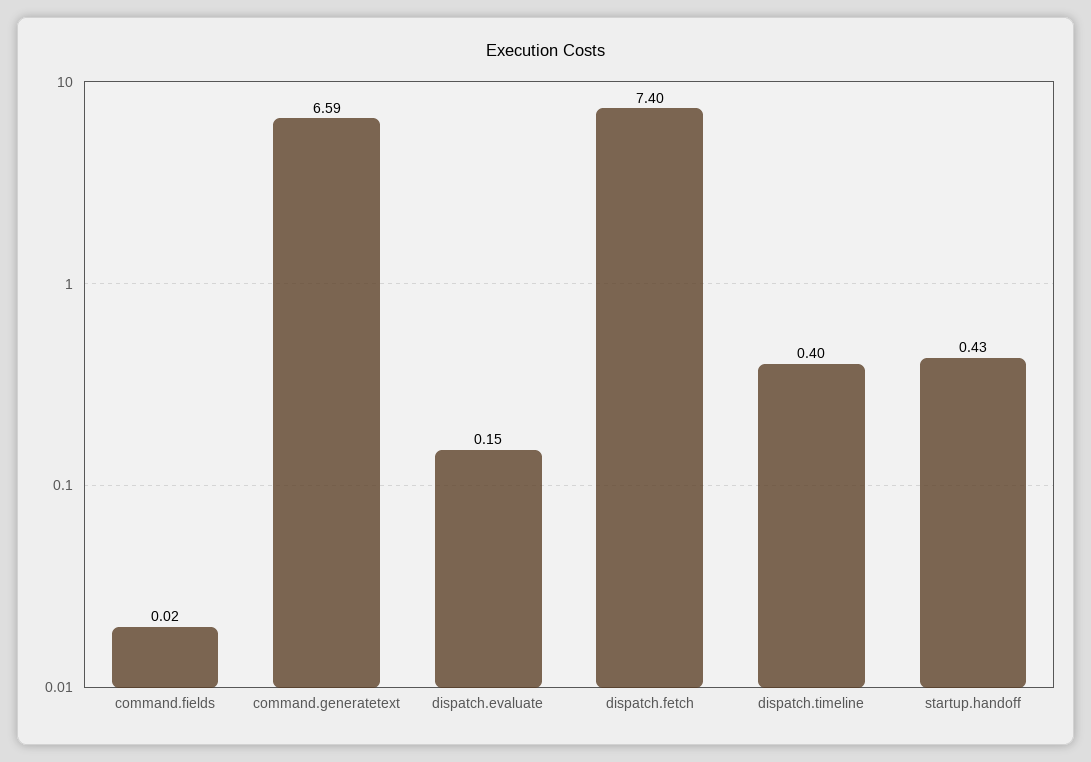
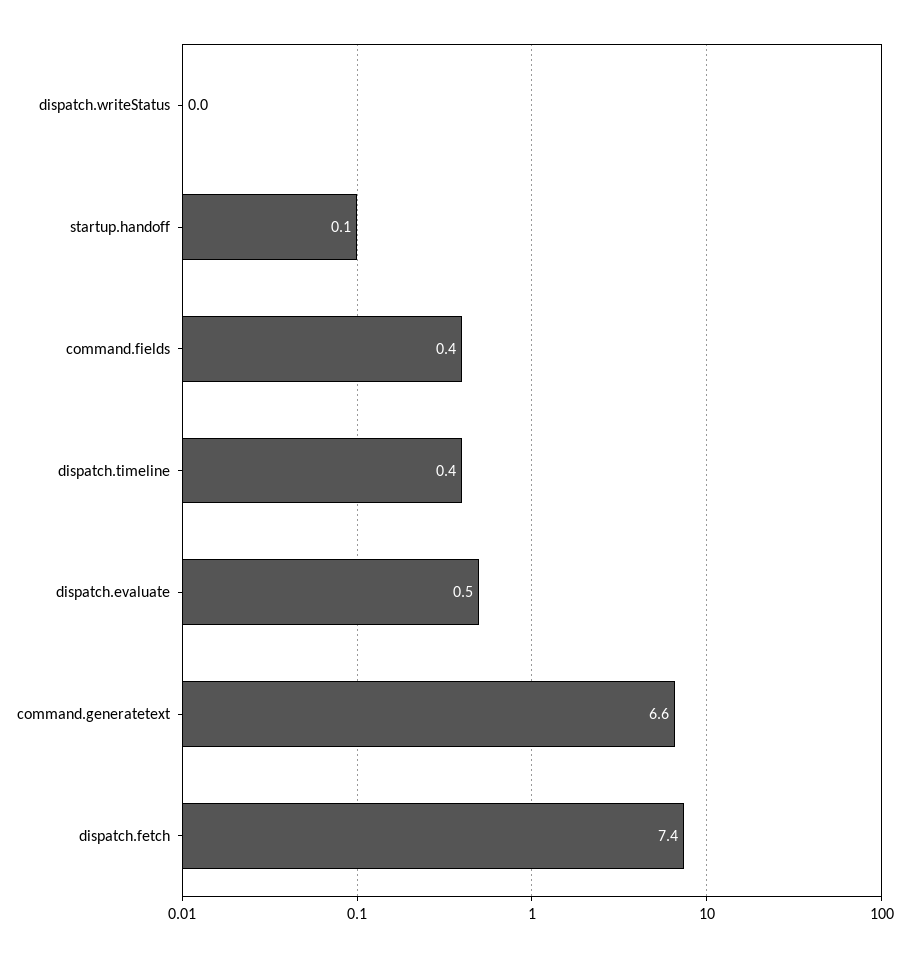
  {
-   "command.fields": 0.02,
+   "command.fields": 0.4,
    "command.generatetext": 6.59,
-   "dispatch.evaluate": 0.15,
+   "dispatch.evaluate": 0.5,
    "dispatch.fetch": 7.4,
    "dispatch.timeline": 0.4,
-   "startup.handoff": 0.43
+   "startup.handoff": 0.1,
+   "dispatch.writeStatus": 0
  }

